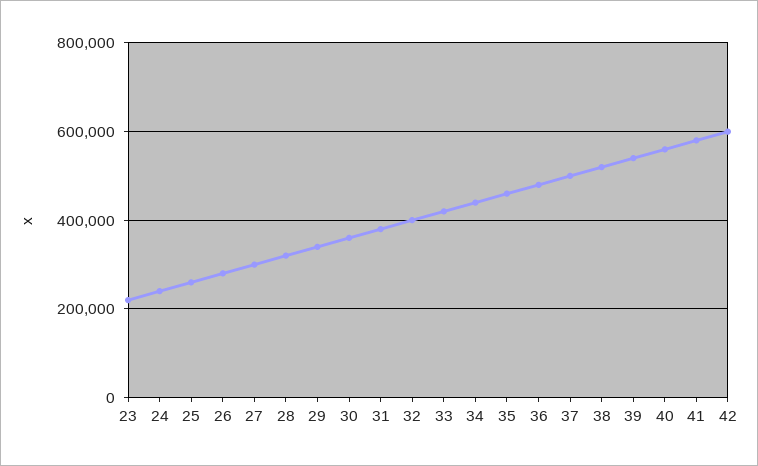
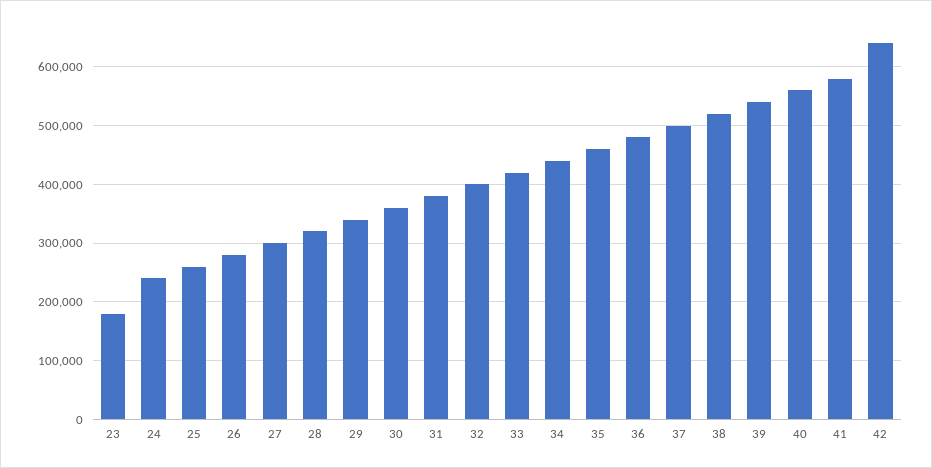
  {
-   "23": 220000,
+   "23": 180000,
    "24": 240000,
    "25": 260000,
    "26": 280000,
    "27": 300000,
    "28": 320000,
    "29": 340000,
    "30": 360000,
    "31": 380000,
    "32": 400000,
    "33": 420000,
    "34": 440000,
    "35": 460000,
    "36": 480000,
    "37": 500000,
    "38": 520000,
    "39": 540000,
    "40": 560000,
    "41": 580000,
-   "42": 600000
+   "42": 640000
  }

